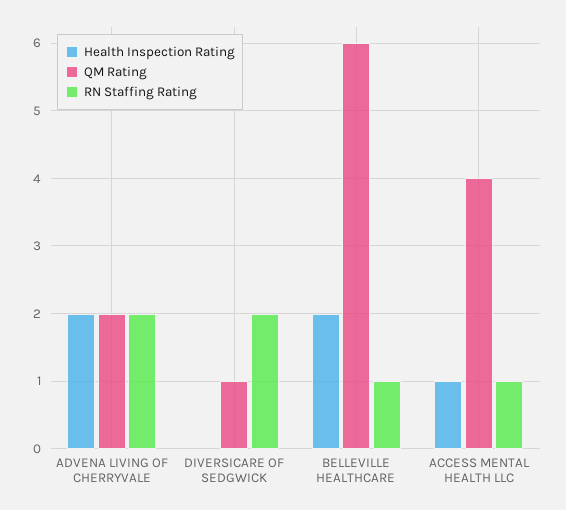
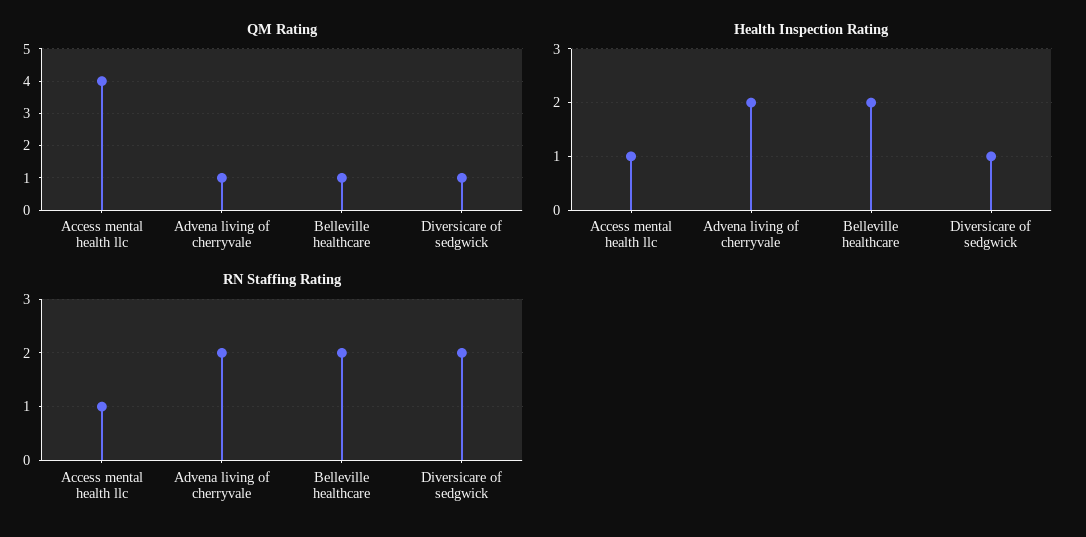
  {
    "Health Inspection Rating": {
      "ADVENA LIVING OF CHERRYVALE": 2,
-     "DIVERSICARE OF SEDGWICK": 0,
+     "DIVERSICARE OF SEDGWICK": 1,
      "BELLEVILLE HEALTHCARE": 2,
      "ACCESS MENTAL HEALTH LLC": 1
    },
    "QM Rating": {
-     "ADVENA LIVING OF CHERRYVALE": 2,
+     "ADVENA LIVING OF CHERRYVALE": 1,
      "DIVERSICARE OF SEDGWICK": 1,
-     "BELLEVILLE HEALTHCARE": 6,
+     "BELLEVILLE HEALTHCARE": 1,
      "ACCESS MENTAL HEALTH LLC": 4
    },
    "RN Staffing Rating": {
      "ADVENA LIVING OF CHERRYVALE": 2,
      "DIVERSICARE OF SEDGWICK": 2,
-     "BELLEVILLE HEALTHCARE": 1,
+     "BELLEVILLE HEALTHCARE": 2,
      "ACCESS MENTAL HEALTH LLC": 1
    }
  }

